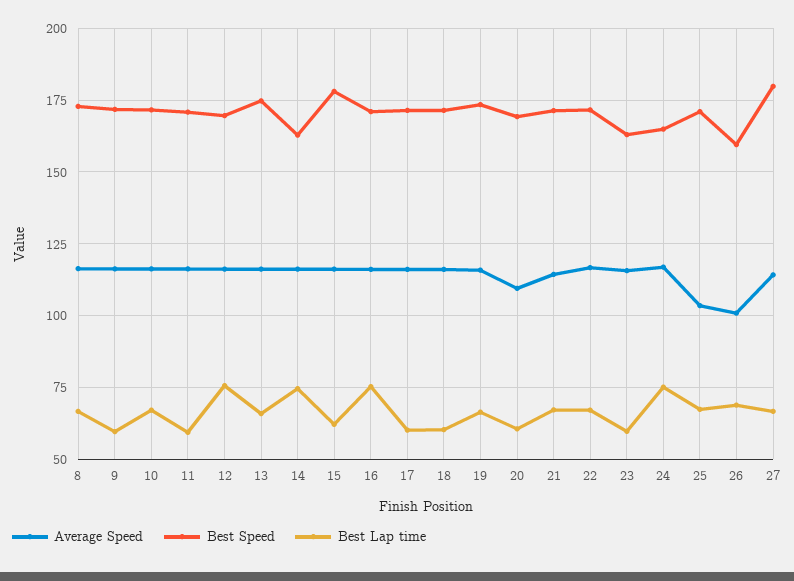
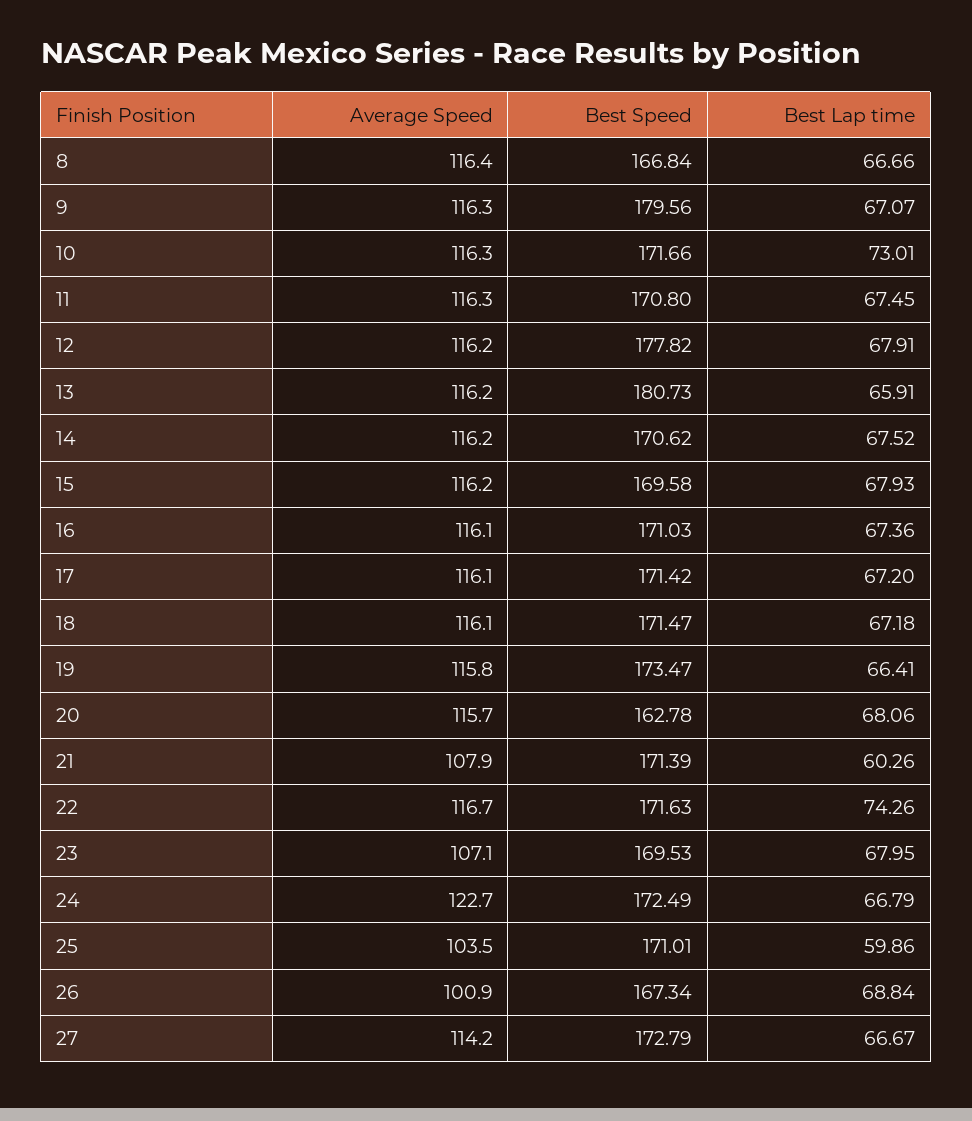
  {
    "Average Speed": {
      "8": 116.4,
      "9": 116.3,
      "10": 116.3,
      "11": 116.3,
      "12": 116.2,
      "13": 116.2,
      "14": 116.2,
      "15": 116.2,
      "16": 116.1,
      "17": 116.1,
      "18": 116.1,
      "19": 115.8,
-     "20": 110,
+     "20": 115.7,
-     "21": 115,
+     "21": 107.9,
      "22": 116.7,
-     "23": 115,
+     "23": 107.1,
-     "24": 117.5,
+     "24": 122.7,
      "25": 103.5,
      "26": 100.9,
      "27": 114.2
    },
    "Best Speed": {
-     "8": 172.5,
+     "8": 166.84,
-     "9": 172.5,
+     "9": 179.56,
      "10": 171.66,
      "11": 170.8,
-     "12": 170,
+     "12": 177.82,
-     "13": 175,
+     "13": 180.73,
-     "14": 162.5,
+     "14": 170.62,
-     "15": 177.5,
+     "15": 169.58,
      "16": 171.03,
      "17": 171.42,
      "18": 171.47,
      "19": 173.47,
-     "20": 170,
+     "20": 162.78,
      "21": 171.39,
      "22": 171.63,
-     "23": 162.5,
+     "23": 169.53,
-     "24": 165,
+     "24": 172.49,
      "25": 171.01,
-     "26": 160,
+     "26": 167.34,
-     "27": 180
+     "27": 172.79
    },
    "Best Lap time": {
      "8": 66.66,
-     "9": 60,
+     "9": 67.07,
-     "10": 67.5,
+     "10": 73.01,
-     "11": 60,
+     "11": 67.45,
-     "12": 75,
+     "12": 67.91,
      "13": 65.91,
-     "14": 75,
+     "14": 67.52,
-     "15": 62.5,
+     "15": 67.93,
-     "16": 75,
+     "16": 67.36,
-     "17": 60,
+     "17": 67.2,
-     "18": 60,
+     "18": 67.18,
      "19": 66.41,
-     "20": 60,
+     "20": 68.06,
-     "21": 67.5,
+     "21": 60.26,
-     "22": 67.5,
+     "22": 74.26,
-     "23": 60,
+     "23": 67.95,
-     "24": 75,
+     "24": 66.79,
-     "25": 67.5,
+     "25": 59.86,
      "26": 68.84,
      "27": 66.67
    }
  }

